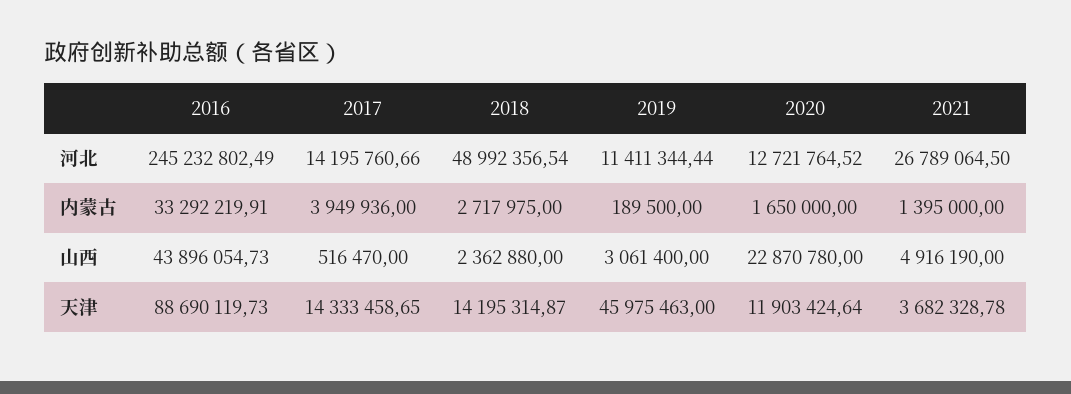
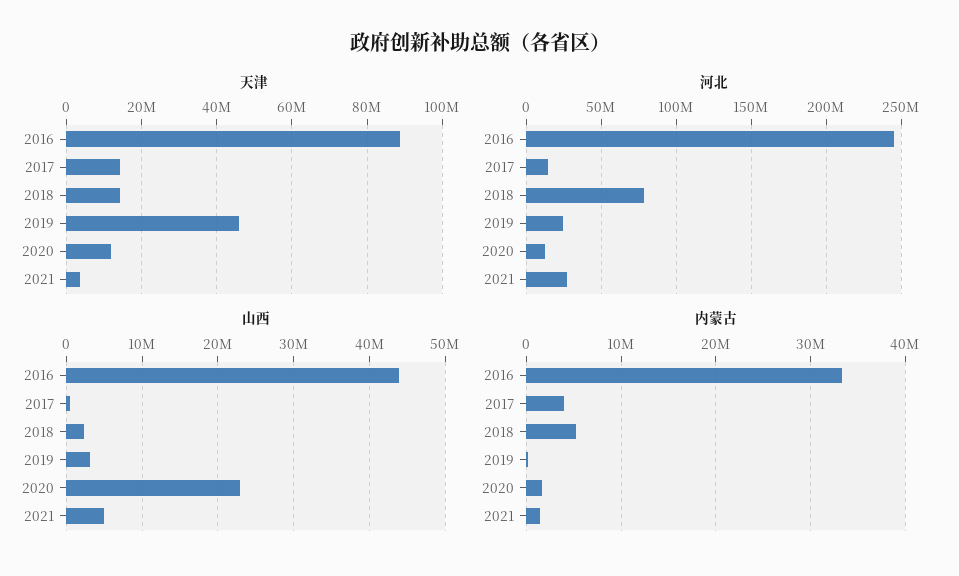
  {
    "河北": {
      "2016": 245232802.49,
      "2017": 14195760.66,
-     "2018": 48992356.54,
+     "2018": 80000000,
-     "2019": 11411344.44,
+     "2019": 25000000,
      "2020": 12721764.52,
      "2021": 26789064.5
    },
    "内蒙古": {
      "2016": 33292219.91,
      "2017": 3949936,
-     "2018": 2717975,
+     "2018": 5000000,
      "2019": 189500,
      "2020": 1650000,
      "2021": 1395000
    },
    "山西": {
      "2016": 43896054.73,
      "2017": 516470,
      "2018": 2362880,
      "2019": 3061400,
      "2020": 22870780,
      "2021": 4916190
    },
    "天津": {
      "2016": 88690119.73,
      "2017": 14333458.65,
      "2018": 14195314.87,
      "2019": 45975463,
      "2020": 11903424.64,
      "2021": 3682328.78
    }
  }

